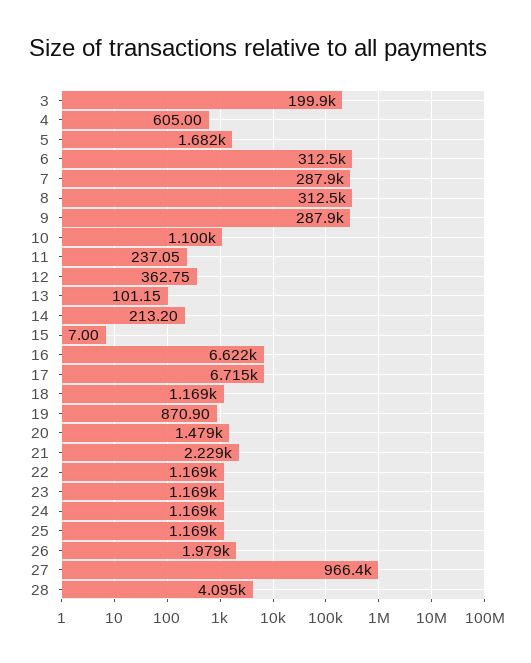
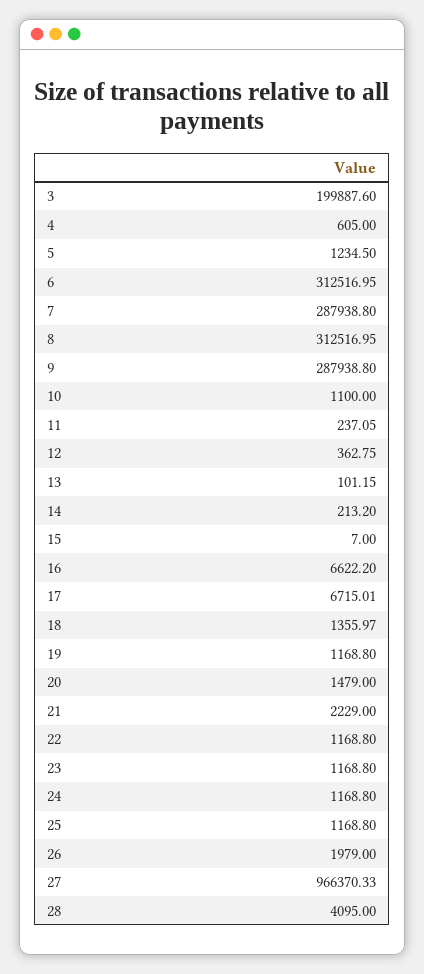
  {
    "3": 199887.6,
    "4": 605,
-   "5": 1682,
+   "5": 1234.5,
    "6": 312516.95,
    "7": 287938.8,
    "8": 312516.95,
    "9": 287938.8,
    "10": 1100,
    "11": 237.05,
    "12": 362.75,
    "13": 101.15,
    "14": 213.2,
    "15": 7,
    "16": 6622.2,
    "17": 6715.01,
-   "18": 1169,
+   "18": 1355.97,
-   "19": 870.9,
+   "19": 1168.8,
    "20": 1479,
    "21": 2229,
    "22": 1168.8,
    "23": 1168.8,
    "24": 1168.8,
    "25": 1168.8,
    "26": 1979,
    "27": 966370.33,
    "28": 4095
  }

